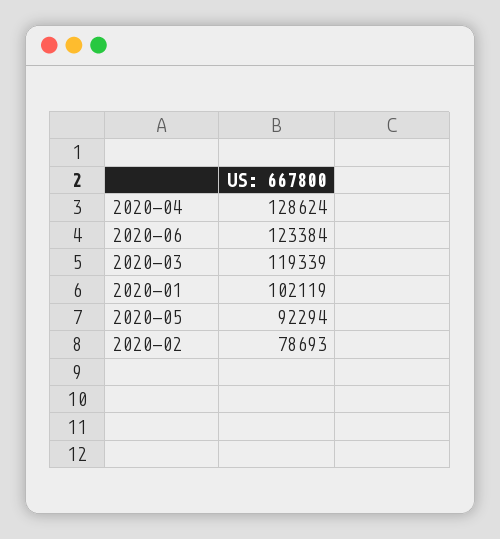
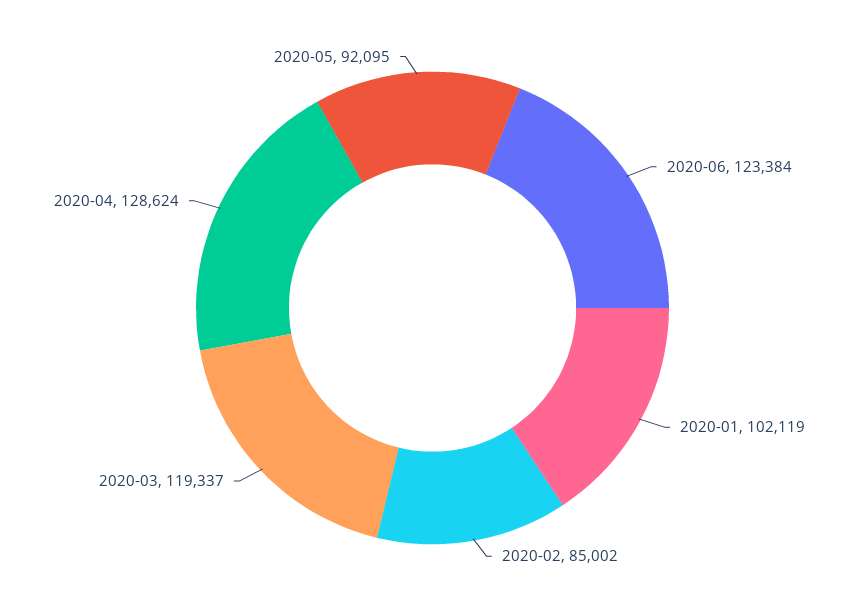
  {
    "2020-04": 128624,
    "2020-06": 123384,
-   "2020-03": 119339,
+   "2020-03": 119337,
    "2020-01": 102119,
-   "2020-05": 92294,
+   "2020-05": 92095,
-   "2020-02": 78693
+   "2020-02": 85002
  }

